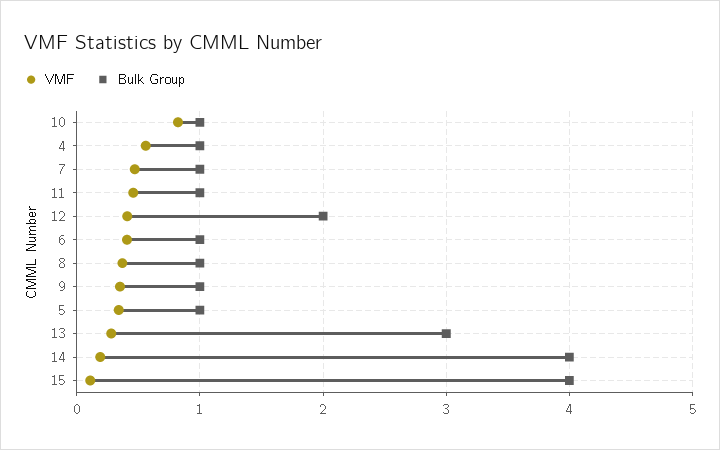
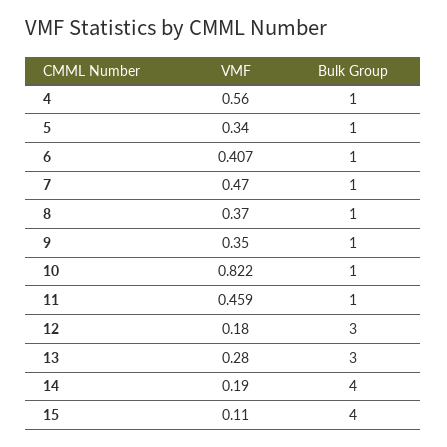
  {
    "VMF": {
      "10": 0.822,
      "4": 0.56,
      "7": 0.47,
      "11": 0.459,
-     "12": 0.4,
+     "12": 0.18,
      "6": 0.407,
      "8": 0.37,
      "9": 0.35,
      "5": 0.34,
      "13": 0.28,
      "14": 0.19,
      "15": 0.11
    },
    "Bulk Group": {
      "10": 1,
      "4": 1,
      "7": 1,
      "11": 1,
-     "12": 2,
+     "12": 3,
      "6": 1,
      "8": 1,
      "9": 1,
      "5": 1,
      "13": 3,
      "14": 4,
      "15": 4
    }
  }

